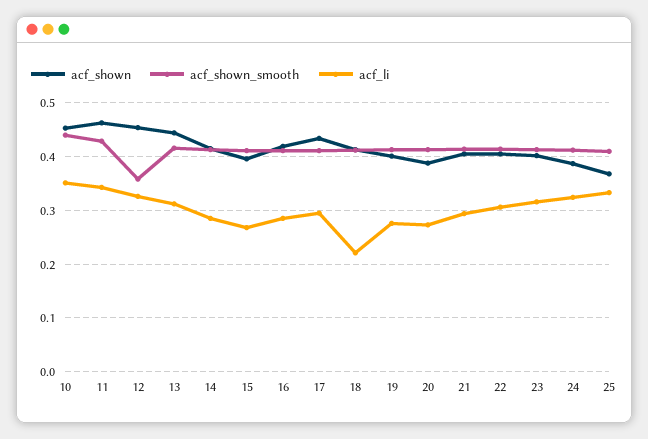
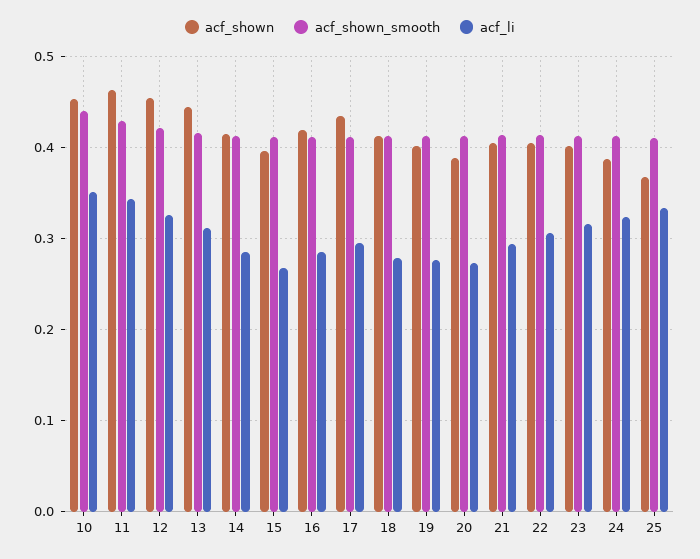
  {
    "acf_shown": {
      "10": 0.45,
      "11": 0.46,
      "12": 0.45,
      "13": 0.44,
      "14": 0.42,
      "15": 0.4,
      "16": 0.42,
      "17": 0.43,
      "18": 0.41,
      "19": 0.4,
      "20": 0.39,
      "21": 0.41,
      "22": 0.41,
      "23": 0.4,
      "24": 0.39,
      "25": 0.37
    },
    "acf_shown_smooth": {
      "10": 0.44,
      "11": 0.43,
-     "12": 0.36,
+     "12": 0.42,
      "13": 0.42,
      "14": 0.41,
      "15": 0.41,
      "16": 0.41,
      "17": 0.41,
      "18": 0.41,
      "19": 0.41,
      "20": 0.41,
      "21": 0.41,
      "22": 0.41,
      "23": 0.41,
      "24": 0.41,
      "25": 0.41
    },
    "acf_li": {
      "10": 0.35,
      "11": 0.34,
      "12": 0.33,
      "13": 0.31,
      "14": 0.29,
      "15": 0.27,
      "16": 0.29,
      "17": 0.3,
-     "18": 0.22,
+     "18": 0.28,
      "19": 0.28,
      "20": 0.27,
      "21": 0.29,
      "22": 0.31,
      "23": 0.32,
      "24": 0.32,
      "25": 0.33
    }
  }

